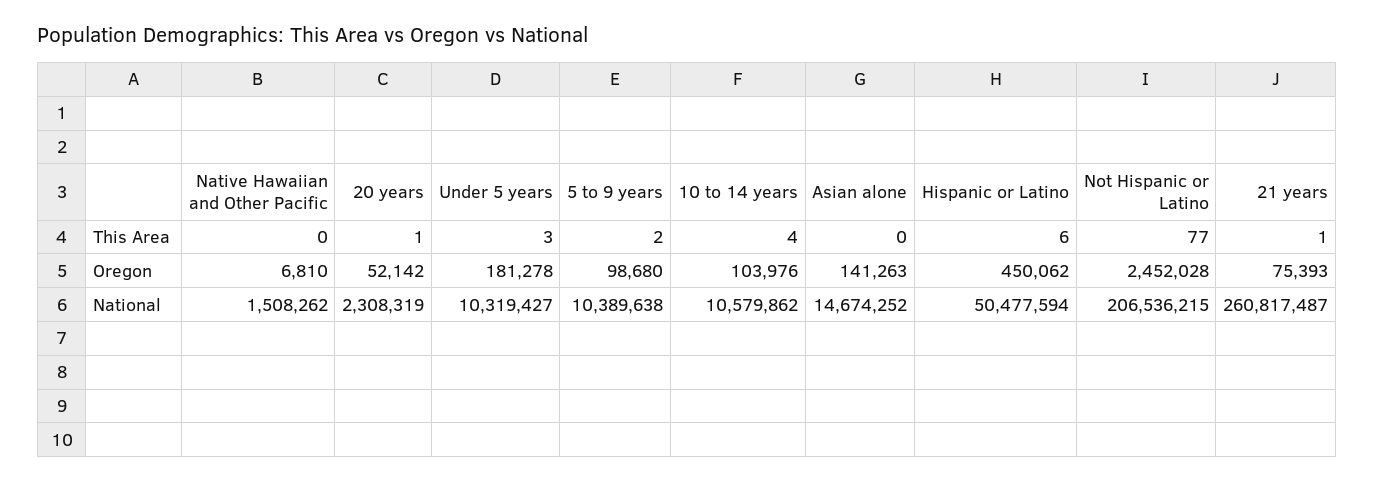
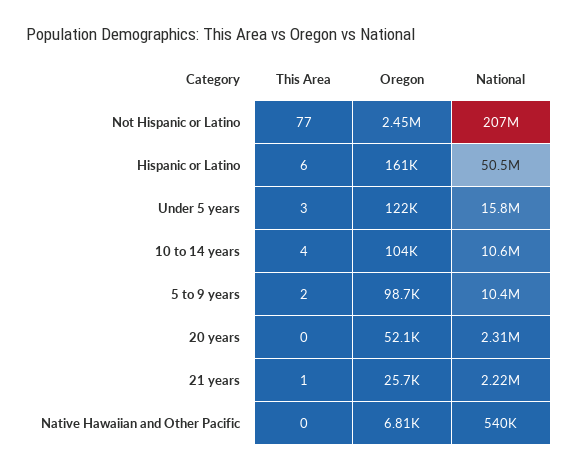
  {
    "Native Hawaiian and Other Pacific": {
      "This Area": 0,
      "Oregon": 6810,
-     "National": 1508262
+     "National": 540000
    },
    "20 years": {
-     "This Area": 1,
+     "This Area": 0,
      "Oregon": 52142,
      "National": 2308319
    },
    "Under 5 years": {
      "This Area": 3,
-     "Oregon": 181278,
+     "Oregon": 122000,
-     "National": 10319427
+     "National": 15800000
    },
    "5 to 9 years": {
      "This Area": 2,
      "Oregon": 98680,
      "National": 10389638
    },
    "10 to 14 years": {
      "This Area": 4,
      "Oregon": 103976,
      "National": 10579862
    },
-   "Asian alone": {
-     "This Area": 0,
-     "Oregon": 141263,
-     "National": 14674252
-   },
    "Hispanic or Latino": {
      "This Area": 6,
-     "Oregon": 450062,
+     "Oregon": 161000,
      "National": 50477594
    },
    "Not Hispanic or Latino": {
      "This Area": 77,
      "Oregon": 2452028,
      "National": 206536215
    },
    "21 years": {
      "This Area": 1,
-     "Oregon": 75393,
+     "Oregon": 25700,
-     "National": 260817487
+     "National": 2220000
    }
  }

